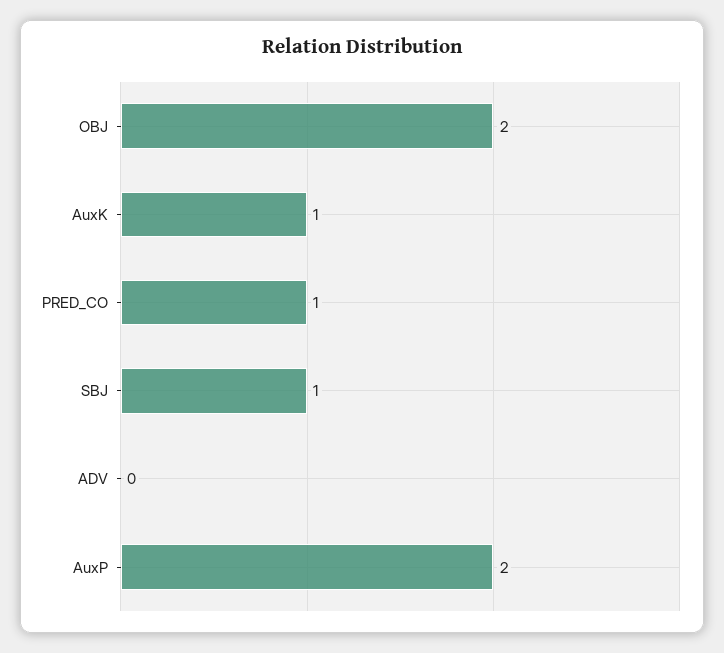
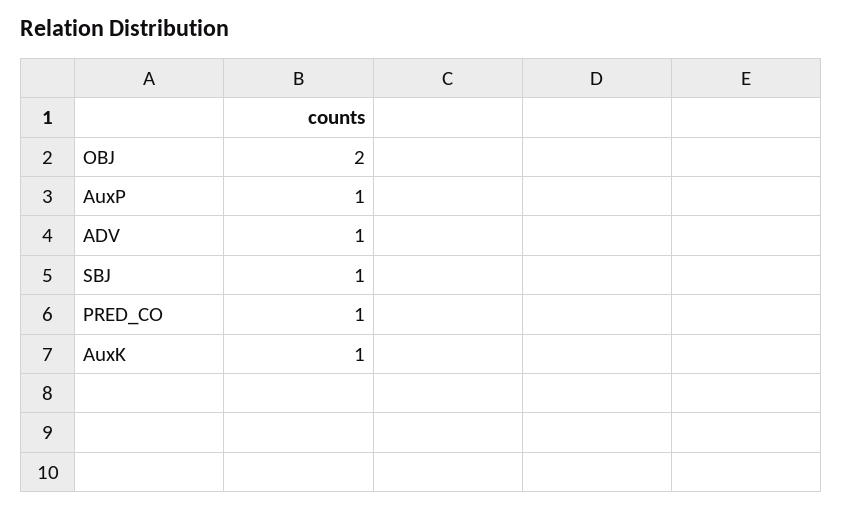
  {
    "OBJ": 2,
    "AuxK": 1,
    "PRED_CO": 1,
    "SBJ": 1,
-   "ADV": 0,
+   "ADV": 1,
-   "AuxP": 2
+   "AuxP": 1
  }

